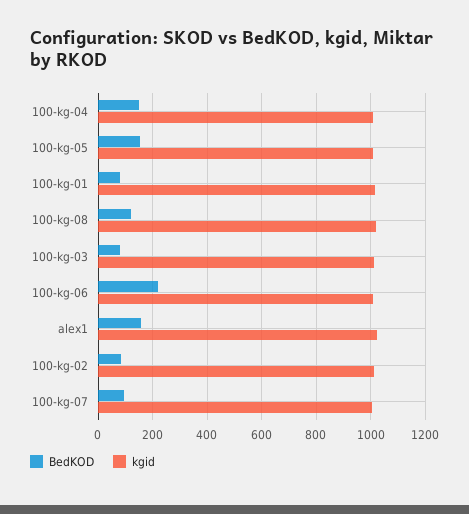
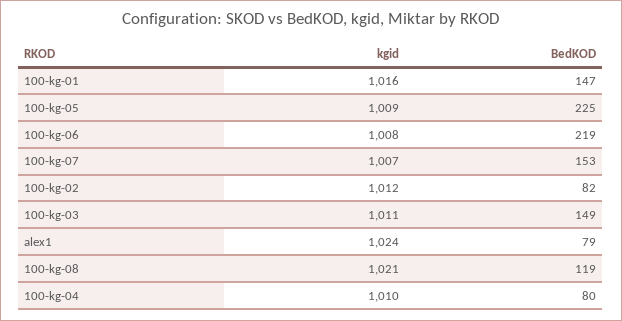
  {
    "BedKOD": {
-     "100-kg-04": 150,
+     "100-kg-04": 80,
-     "100-kg-05": 150,
+     "100-kg-05": 225,
-     "100-kg-01": 75,
+     "100-kg-01": 147,
      "100-kg-08": 119,
-     "100-kg-03": 75,
+     "100-kg-03": 149,
      "100-kg-06": 219,
-     "alex1": 150,
+     "alex1": 79,
      "100-kg-02": 82,
-     "100-kg-07": 100
+     "100-kg-07": 153
    },
    "kgid": {
      "100-kg-04": 1010,
      "100-kg-05": 1009,
      "100-kg-01": 1016,
      "100-kg-08": 1021,
      "100-kg-03": 1011,
      "100-kg-06": 1008,
      "alex1": 1024,
      "100-kg-02": 1012,
      "100-kg-07": 1007
    }
  }

